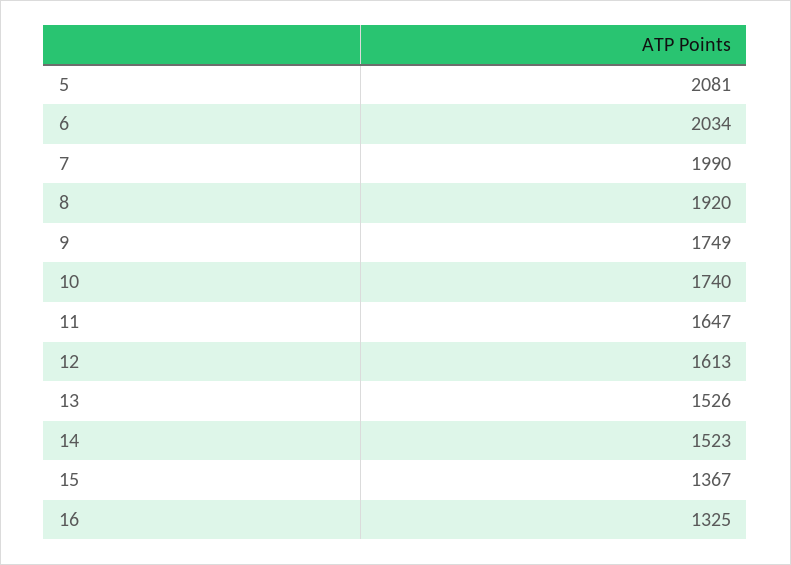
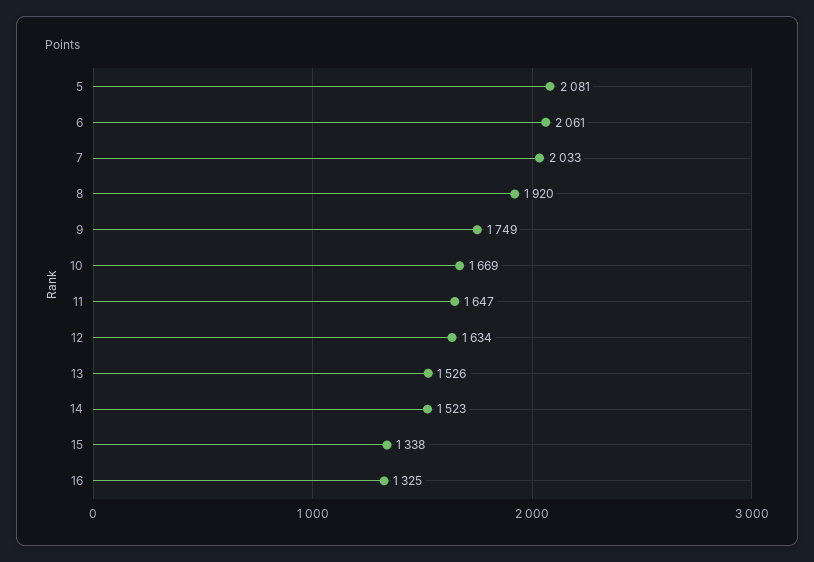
  {
    "5": 2081,
-   "6": 2034,
+   "6": 2061,
-   "7": 1990,
+   "7": 2033,
    "8": 1920,
    "9": 1749,
-   "10": 1740,
+   "10": 1669,
    "11": 1647,
-   "12": 1613,
+   "12": 1634,
    "13": 1526,
    "14": 1523,
-   "15": 1367,
+   "15": 1338,
    "16": 1325
  }

